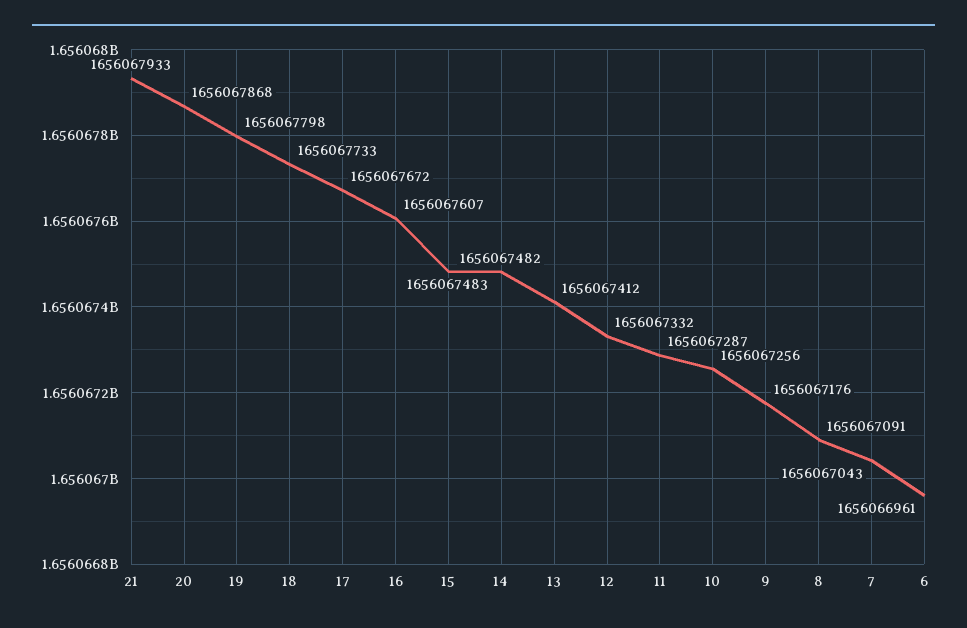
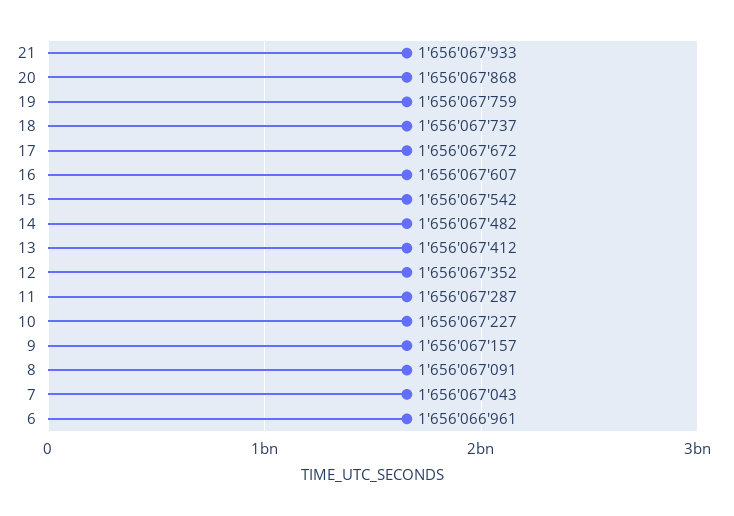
  {
    "21": 1656067933,
    "20": 1656067868,
-   "19": 1656067798,
+   "19": 1656067759,
-   "18": 1656067733,
+   "18": 1656067737,
    "17": 1656067672,
    "16": 1656067607,
-   "15": 1656067483,
+   "15": 1656067542,
    "14": 1656067482,
    "13": 1656067412,
-   "12": 1656067332,
+   "12": 1656067352,
    "11": 1656067287,
-   "10": 1656067256,
+   "10": 1656067227,
-   "9": 1656067176,
+   "9": 1656067157,
    "8": 1656067091,
    "7": 1656067043,
    "6": 1656066961
  }

